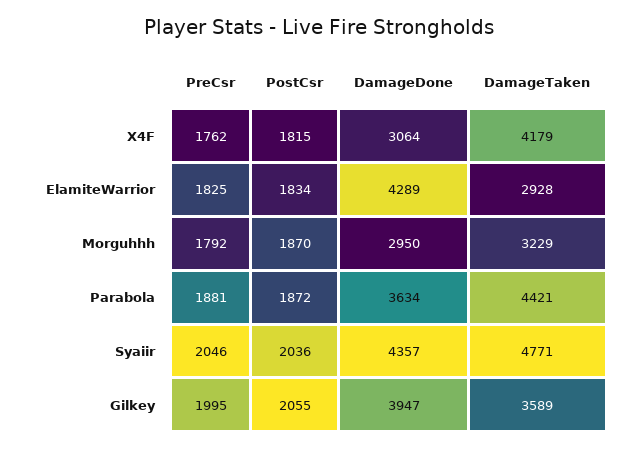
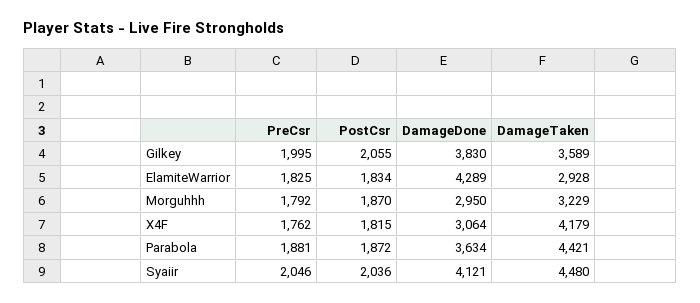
  {
    "PreCsr": {
      "X4F": 1762,
      "ElamiteWarrior": 1825,
      "Morguhhh": 1792,
      "Parabola": 1881,
      "Syaiir": 2046,
      "Gilkey": 1995
    },
    "PostCsr": {
      "X4F": 1815,
      "ElamiteWarrior": 1834,
      "Morguhhh": 1870,
      "Parabola": 1872,
      "Syaiir": 2036,
      "Gilkey": 2055
    },
    "DamageDone": {
      "X4F": 3064,
      "ElamiteWarrior": 4289,
      "Morguhhh": 2950,
      "Parabola": 3634,
-     "Syaiir": 4357,
+     "Syaiir": 4121,
-     "Gilkey": 3947
+     "Gilkey": 3830
    },
    "DamageTaken": {
      "X4F": 4179,
      "ElamiteWarrior": 2928,
      "Morguhhh": 3229,
      "Parabola": 4421,
-     "Syaiir": 4771,
+     "Syaiir": 4480,
      "Gilkey": 3589
    }
  }

